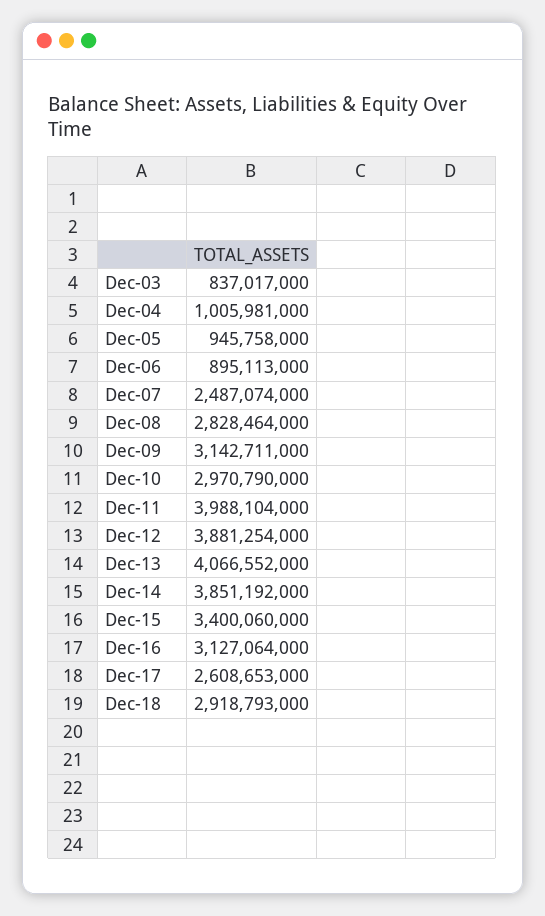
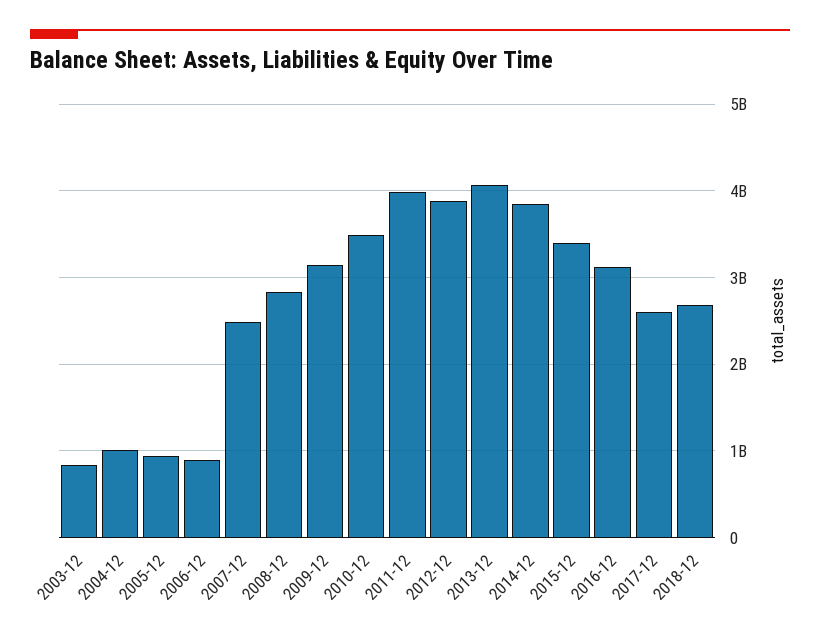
  {
    "Dec-03": 837017000,
    "Dec-04": 1005981000,
    "Dec-05": 945758000,
    "Dec-06": 895113000,
    "Dec-07": 2487074000,
    "Dec-08": 2828464000,
    "Dec-09": 3142711000,
-   "Dec-10": 2970790000,
+   "Dec-10": 3500000000,
    "Dec-11": 3988104000,
    "Dec-12": 3881254000,
    "Dec-13": 4066552000,
    "Dec-14": 3851192000,
    "Dec-15": 3400060000,
    "Dec-16": 3127064000,
    "Dec-17": 2608653000,
-   "Dec-18": 2918793000
+   "Dec-18": 2700000000
  }

